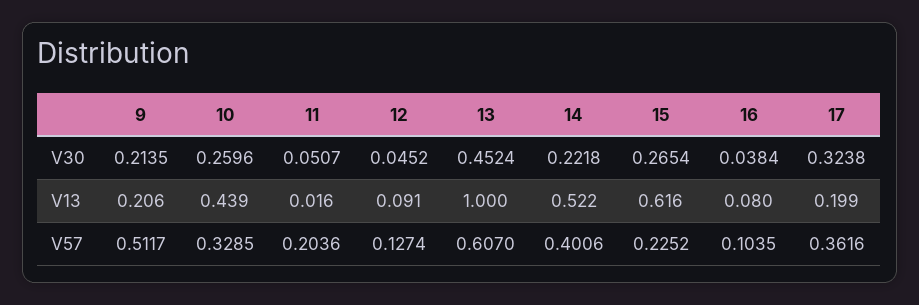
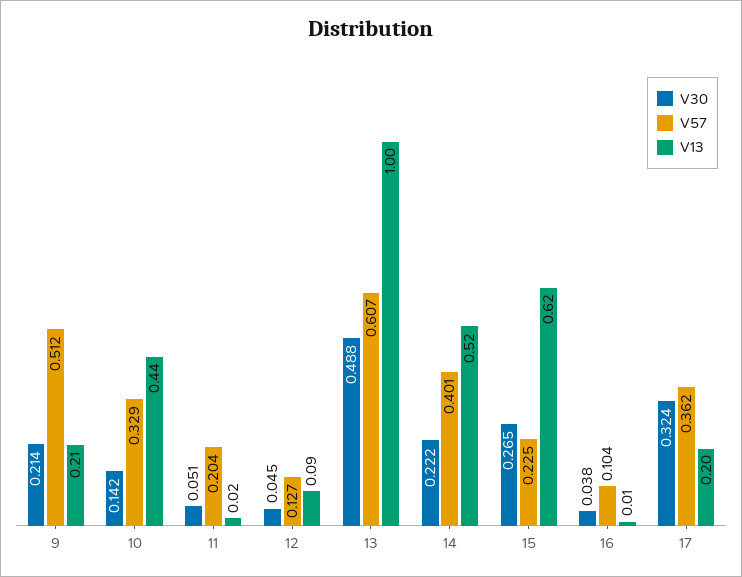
  {
    "V30": {
      "9": 0.2135,
-     "10": 0.2596,
+     "10": 0.142,
      "11": 0.0507,
      "12": 0.0452,
-     "13": 0.4524,
+     "13": 0.488,
      "14": 0.2218,
      "15": 0.2654,
      "16": 0.0384,
      "17": 0.3238
    },
    "V13": {
      "9": 0.206,
      "10": 0.439,
      "11": 0.016,
      "12": 0.091,
      "13": 1,
      "14": 0.522,
      "15": 0.616,
-     "16": 0.08,
+     "16": 0.01,
      "17": 0.199
    },
    "V57": {
      "9": 0.5117,
      "10": 0.3285,
      "11": 0.2036,
      "12": 0.1274,
      "13": 0.607,
      "14": 0.4006,
      "15": 0.2252,
      "16": 0.1035,
      "17": 0.3616
    }
  }

